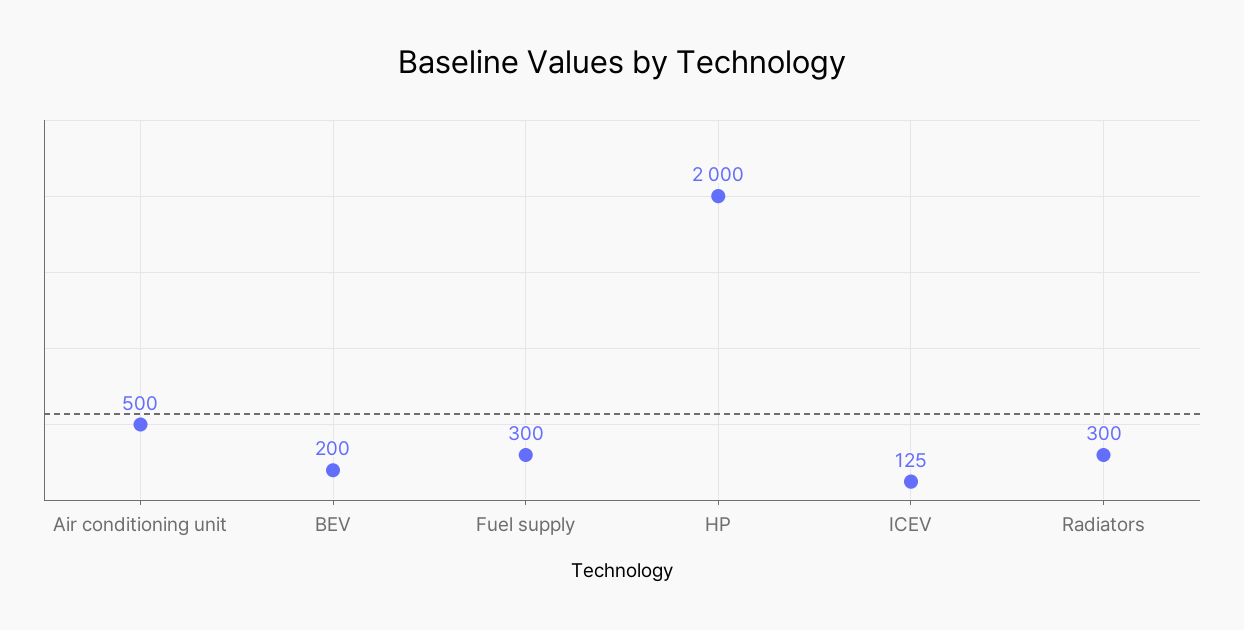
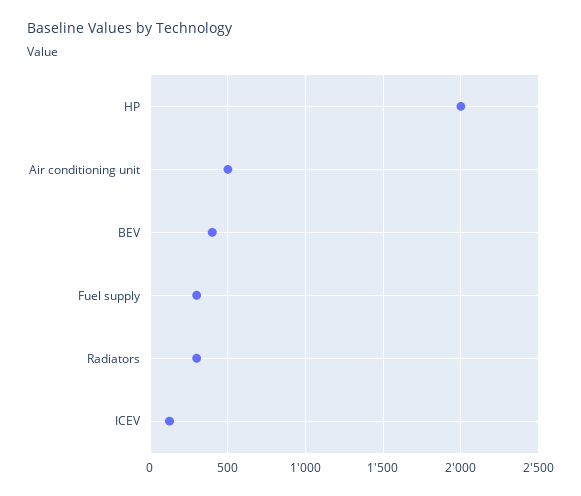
  {
    "Air conditioning unit": 500,
-   "BEV": 200,
+   "BEV": 400,
    "Fuel supply": 300,
    "HP": 2000,
    "ICEV": 125,
    "Radiators": 300
  }

